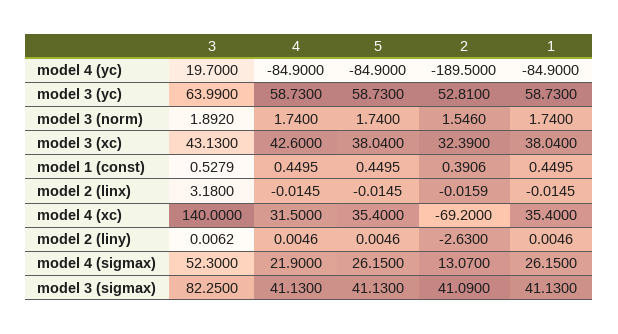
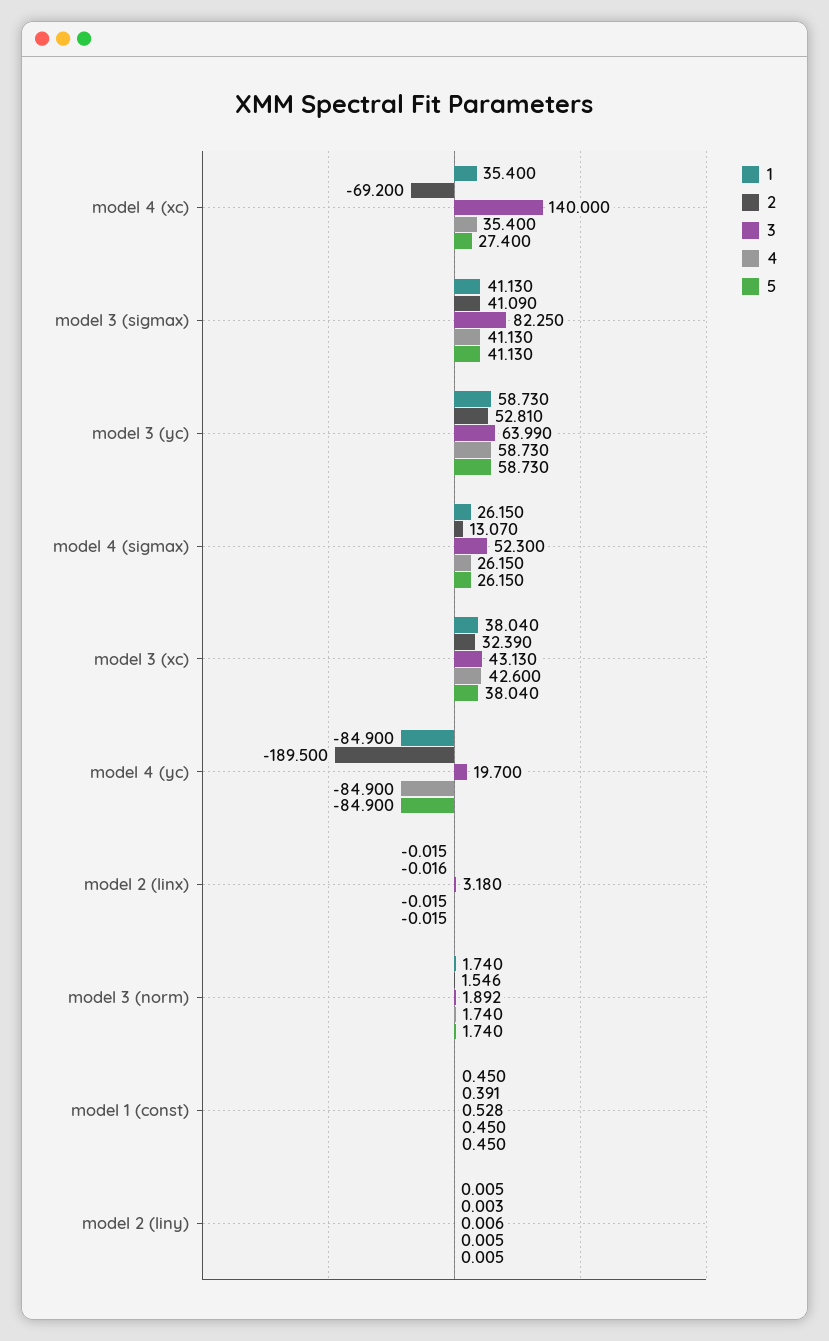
  {
    "3": {
      "model 4 (yc)": 19.7,
      "model 3 (yc)": 63.99,
      "model 3 (norm)": 1.892,
      "model 3 (xc)": 43.13,
      "model 1 (const)": 0.5279,
      "model 2 (linx)": 3.18,
      "model 4 (xc)": 140,
      "model 2 (liny)": 0.0062,
      "model 4 (sigmax)": 52.3,
      "model 3 (sigmax)": 82.25
    },
    "4": {
      "model 4 (yc)": -84.9,
      "model 3 (yc)": 58.73,
      "model 3 (norm)": 1.74,
      "model 3 (xc)": 42.6,
      "model 1 (const)": 0.4495,
      "model 2 (linx)": -0.0145,
-     "model 4 (xc)": 31.5,
+     "model 4 (xc)": 35.4,
      "model 2 (liny)": 0.0046,
-     "model 4 (sigmax)": 21.9,
+     "model 4 (sigmax)": 26.15,
      "model 3 (sigmax)": 41.13
    },
    "5": {
      "model 4 (yc)": -84.9,
      "model 3 (yc)": 58.73,
      "model 3 (norm)": 1.74,
      "model 3 (xc)": 38.04,
      "model 1 (const)": 0.4495,
      "model 2 (linx)": -0.0145,
-     "model 4 (xc)": 35.4,
+     "model 4 (xc)": 27.4,
      "model 2 (liny)": 0.0046,
      "model 4 (sigmax)": 26.15,
      "model 3 (sigmax)": 41.13
    },
    "2": {
      "model 4 (yc)": -189.5,
      "model 3 (yc)": 52.81,
      "model 3 (norm)": 1.546,
      "model 3 (xc)": 32.39,
      "model 1 (const)": 0.3906,
      "model 2 (linx)": -0.0159,
      "model 4 (xc)": -69.2,
-     "model 2 (liny)": -2.63,
+     "model 2 (liny)": 0.003,
      "model 4 (sigmax)": 13.07,
      "model 3 (sigmax)": 41.09
    },
    "1": {
      "model 4 (yc)": -84.9,
      "model 3 (yc)": 58.73,
      "model 3 (norm)": 1.74,
      "model 3 (xc)": 38.04,
      "model 1 (const)": 0.4495,
      "model 2 (linx)": -0.0145,
      "model 4 (xc)": 35.4,
      "model 2 (liny)": 0.0046,
      "model 4 (sigmax)": 26.15,
      "model 3 (sigmax)": 41.13
    }
  }

